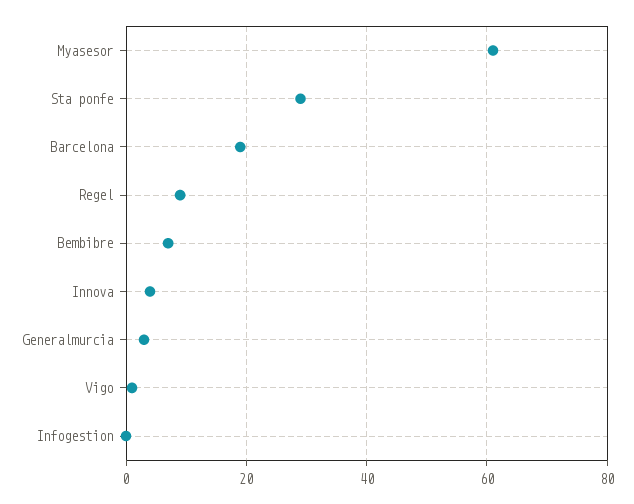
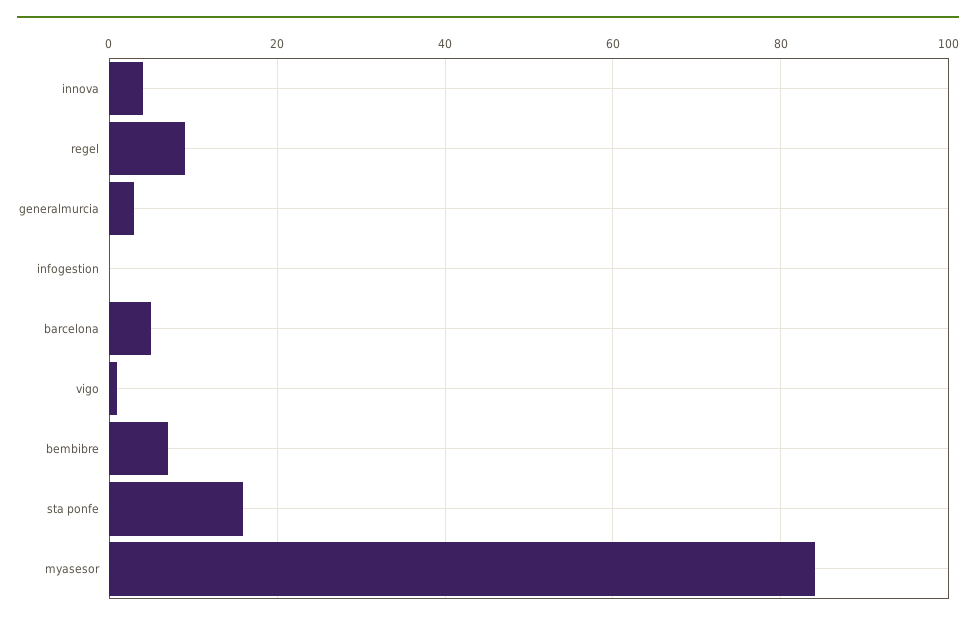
  {
-   "Myasesor": 60,
+   "Myasesor": 85,
-   "Sta ponfe": 30,
+   "Sta ponfe": 15,
-   "Barcelona": 20,
+   "Barcelona": 5,
    "Regel": 10,
    "Bembibre": 5,
    "Innova": 5,
    "Generalmurcia": 5,
    "Vigo": 0,
    "Infogestion": 0
  }

